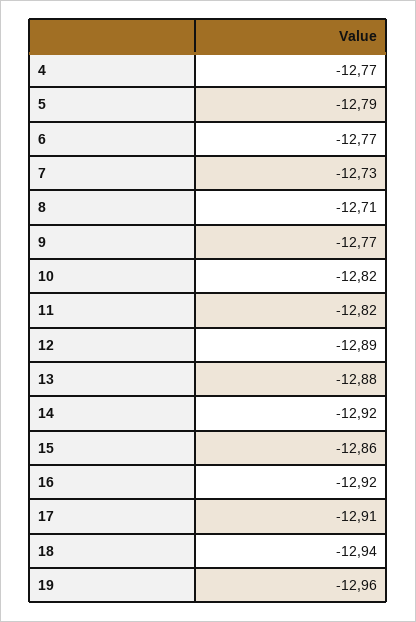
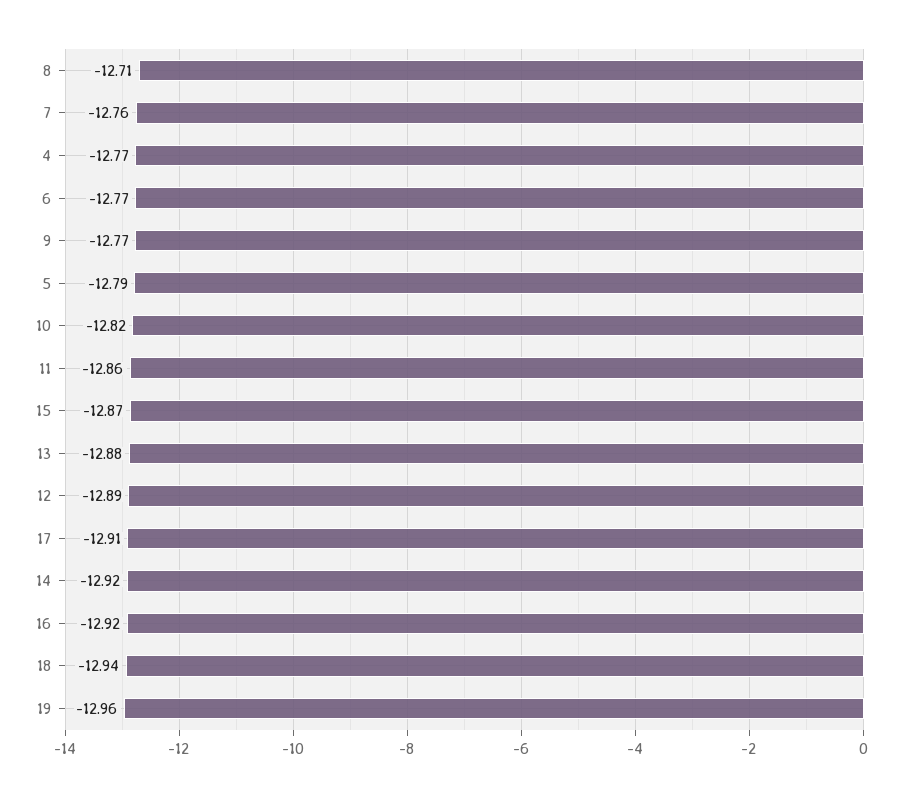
  {
    "4": -12.77,
    "5": -12.79,
    "6": -12.77,
-   "7": -12.73,
+   "7": -12.76,
    "8": -12.71,
    "9": -12.77,
    "10": -12.82,
-   "11": -12.82,
+   "11": -12.86,
    "12": -12.89,
    "13": -12.88,
    "14": -12.92,
-   "15": -12.86,
+   "15": -12.87,
    "16": -12.92,
    "17": -12.91,
    "18": -12.94,
    "19": -12.96
  }

